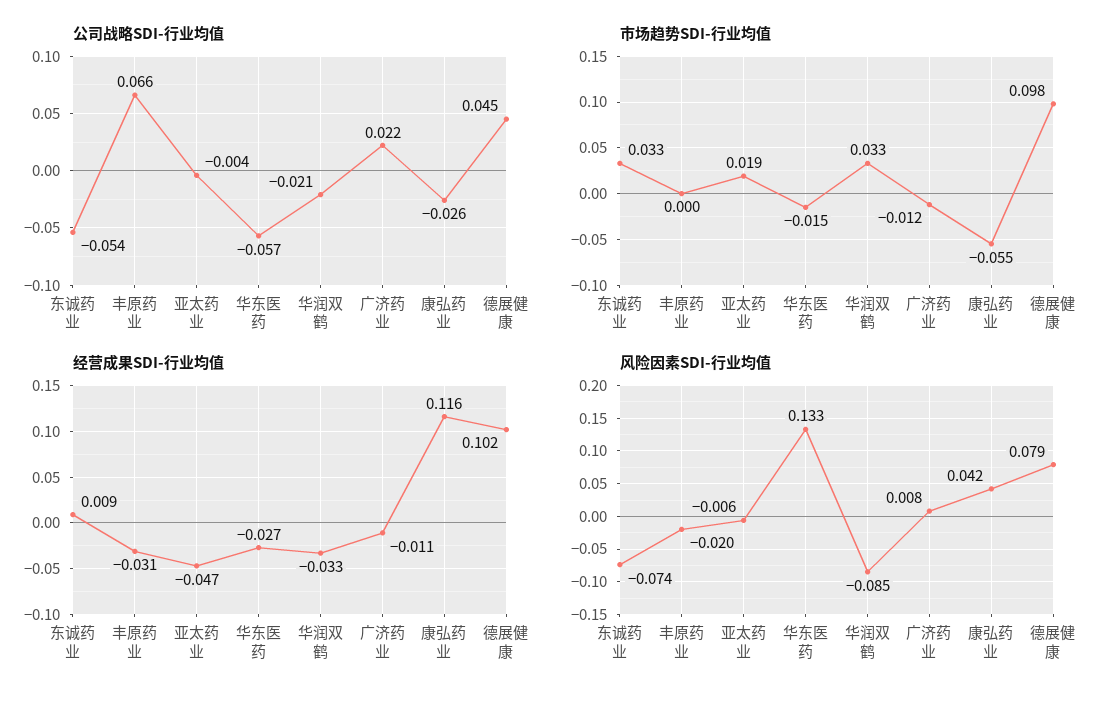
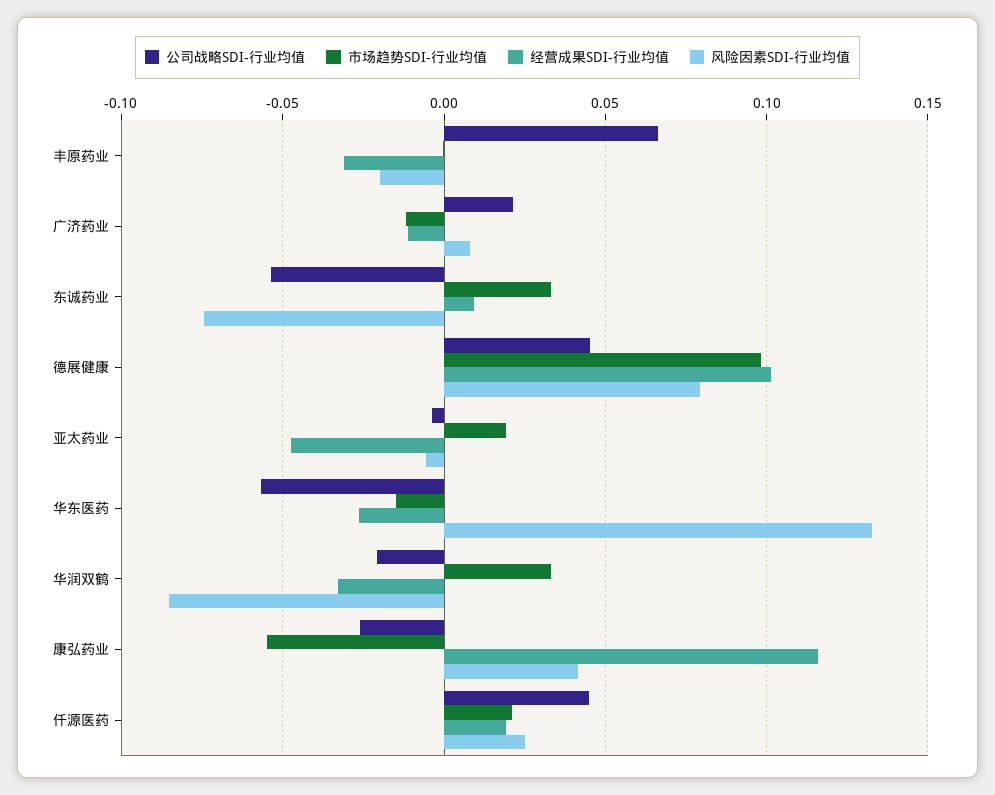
  {
    "公司战略SDI-行业均值": {
      "东诚药业": -0.054,
      "丰原药业": 0.066,
      "亚太药业": -0.004,
      "华东医药": -0.057,
      "华润双鹤": -0.021,
      "广济药业": 0.022,
      "康弘药业": -0.026,
-     "德展健康": 0.045
+     "德展健康": 0.045,
+     "仟源医药": 0.045
    },
    "市场趋势SDI-行业均值": {
      "东诚药业": 0.033,
      "丰原药业": 0,
      "亚太药业": 0.019,
      "华东医药": -0.015,
      "华润双鹤": 0.033,
      "广济药业": -0.012,
      "康弘药业": -0.055,
-     "德展健康": 0.098
+     "德展健康": 0.098,
+     "仟源医药": 0.02
    },
    "经营成果SDI-行业均值": {
      "东诚药业": 0.009,
      "丰原药业": -0.031,
      "亚太药业": -0.047,
      "华东医药": -0.027,
      "华润双鹤": -0.033,
      "广济药业": -0.011,
      "康弘药业": 0.116,
-     "德展健康": 0.102
+     "德展健康": 0.102,
+     "仟源医药": 0.02
    },
    "风险因素SDI-行业均值": {
      "东诚药业": -0.074,
      "丰原药业": -0.02,
      "亚太药业": -0.006,
      "华东医药": 0.133,
      "华润双鹤": -0.085,
      "广济药业": 0.008,
      "康弘药业": 0.042,
-     "德展健康": 0.079
+     "德展健康": 0.079,
+     "仟源医药": 0.025
    }
  }

